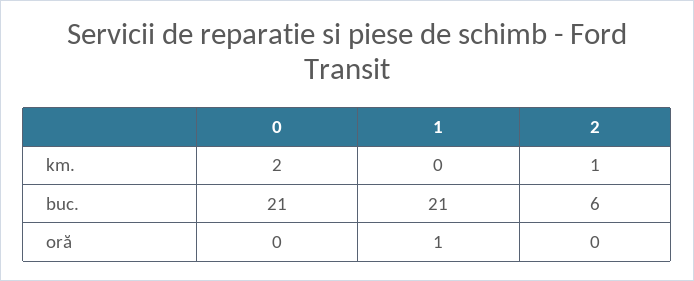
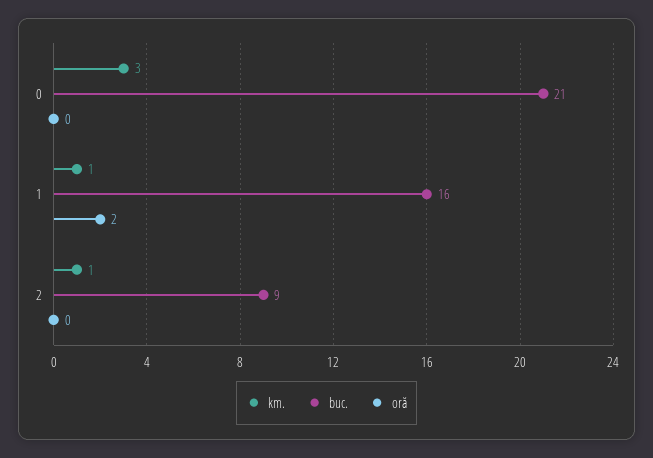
  {
    "km.": {
-     "0": 2,
+     "0": 3,
-     "1": 0,
+     "1": 1,
      "2": 1
    },
    "buc.": {
      "0": 21,
-     "1": 21,
+     "1": 16,
-     "2": 6
+     "2": 9
    },
    "oră": {
      "0": 0,
-     "1": 1,
+     "1": 2,
      "2": 0
    }
  }

